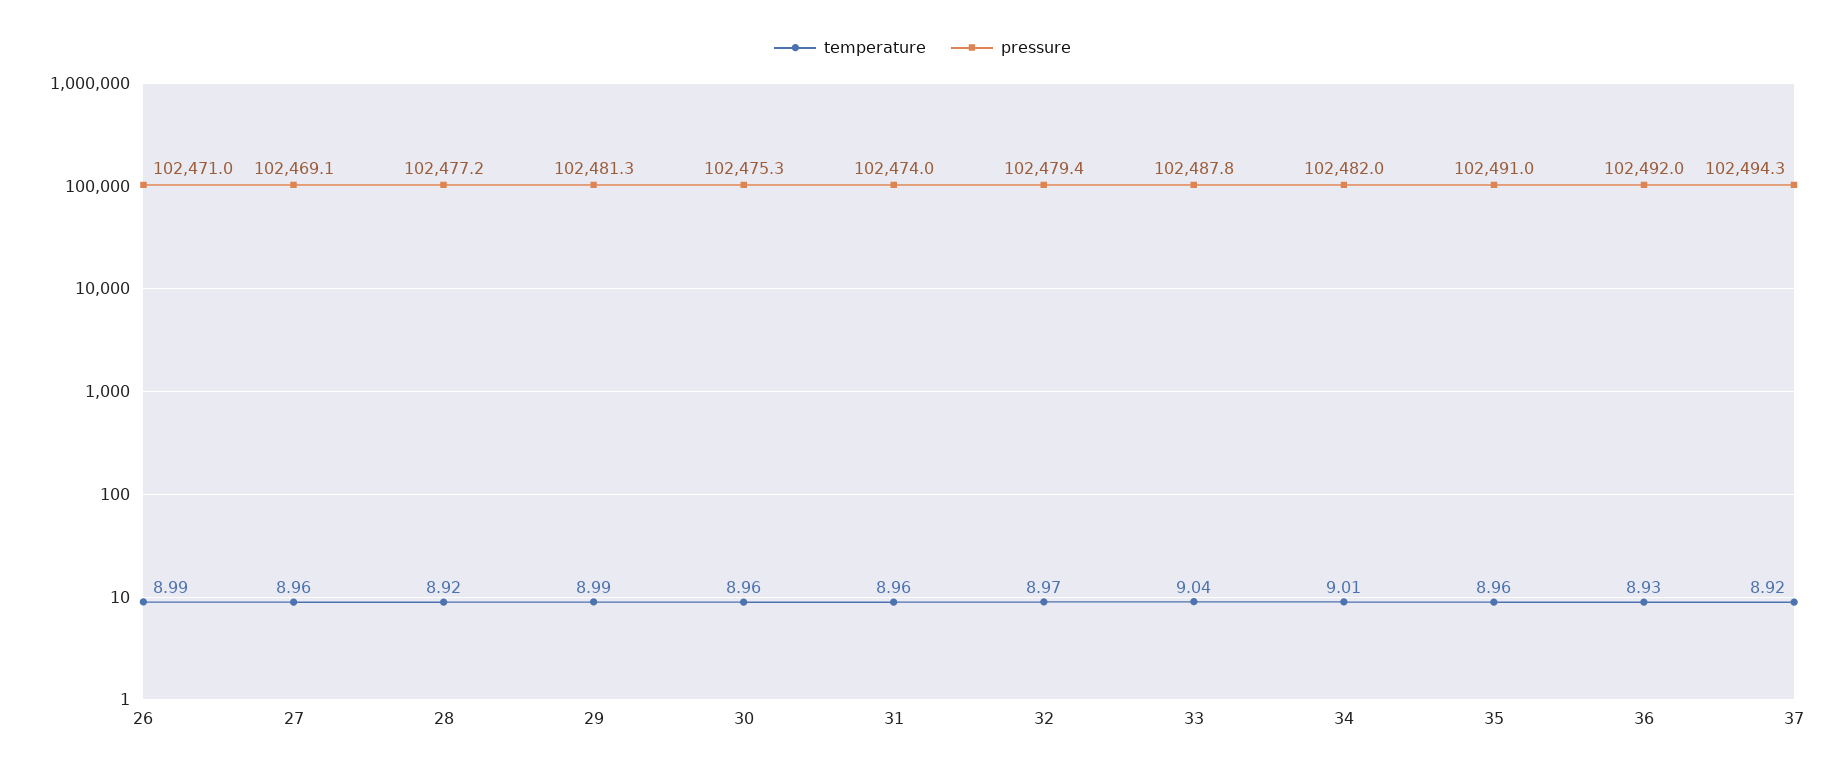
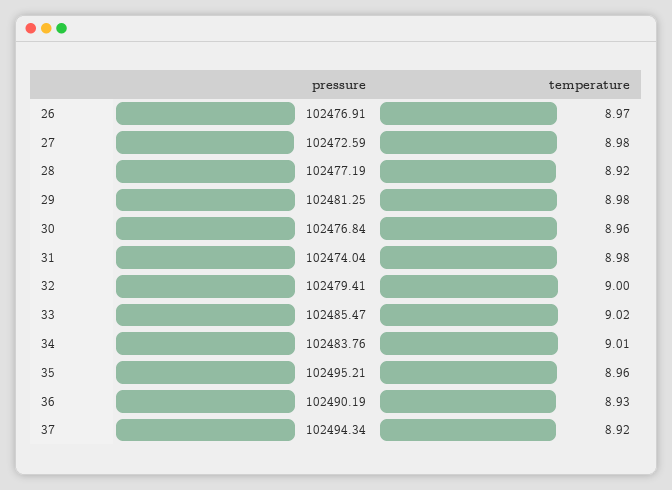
  {
    "temperature": {
-     "26": 8.99,
+     "26": 8.97,
-     "27": 8.96,
+     "27": 8.98,
      "28": 8.92,
-     "29": 8.99,
+     "29": 8.98,
      "30": 8.96,
-     "31": 8.96,
+     "31": 8.98,
-     "32": 8.97,
+     "32": 9,
-     "33": 9.04,
+     "33": 9.02,
      "34": 9.01,
      "35": 8.96,
      "36": 8.93,
      "37": 8.92
    },
    "pressure": {
-     "26": 102471,
+     "26": 102476.91,
-     "27": 102469.1,
+     "27": 102472.59,
      "28": 102477.19,
      "29": 102481.25,
-     "30": 102475.3,
+     "30": 102476.84,
      "31": 102474.04,
      "32": 102479.41,
-     "33": 102487.8,
+     "33": 102485.47,
-     "34": 102482,
+     "34": 102483.76,
-     "35": 102491,
+     "35": 102495.21,
-     "36": 102492,
+     "36": 102490.19,
      "37": 102494.34
    }
  }

